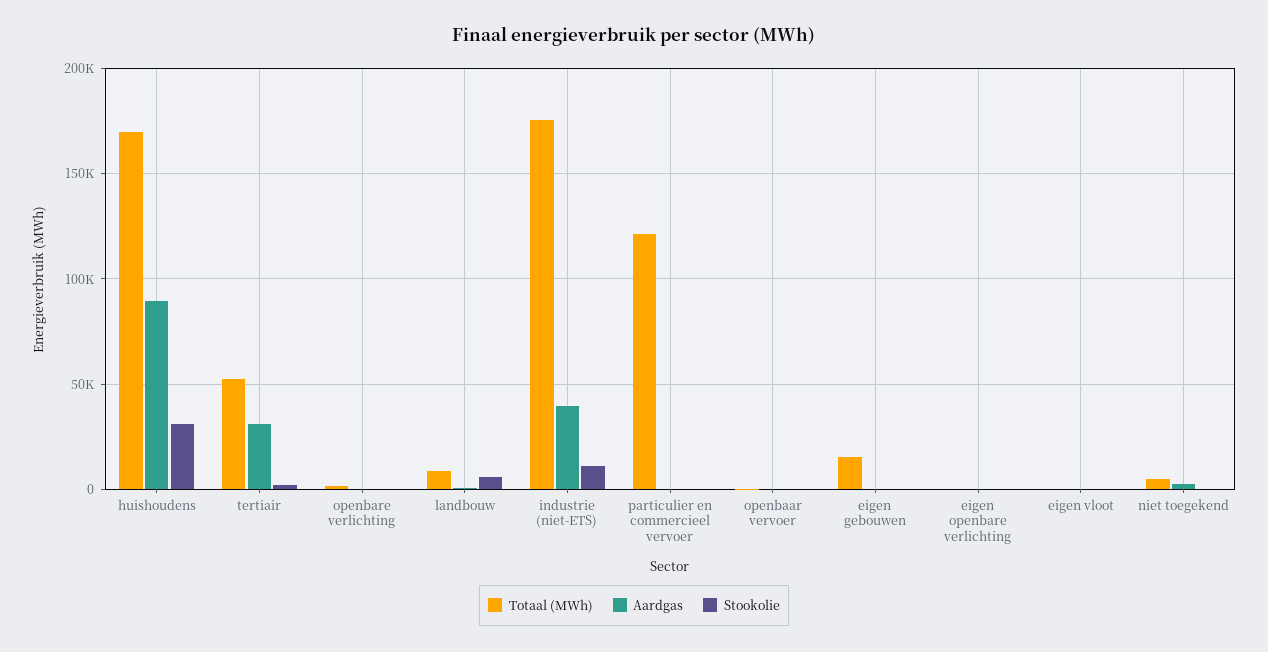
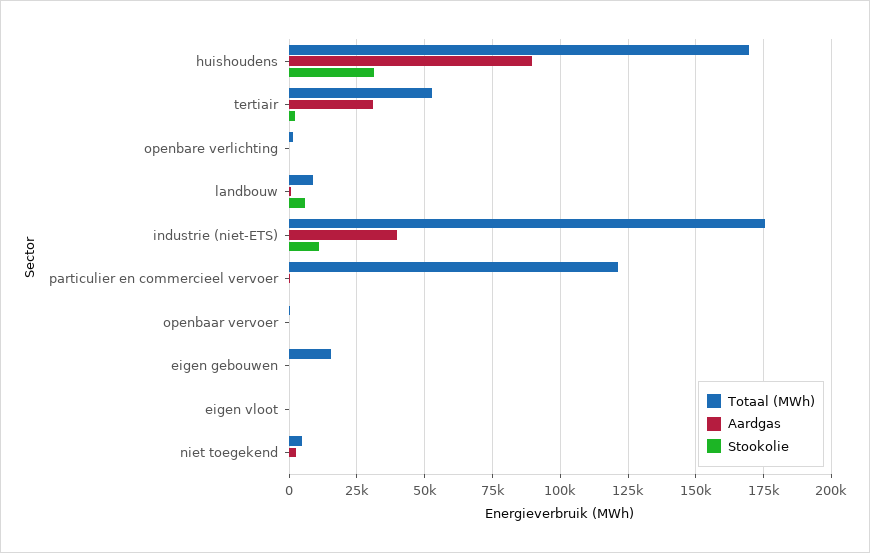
  {
    "Totaal (MWh)": {
      "huishoudens": 170000,
      "tertiair": 52500,
      "openbare verlichting": 2500,
      "landbouw": 7500,
      "industrie (niet-ETS)": 175000,
      "particulier en commercieel vervoer": 122500,
      "openbaar vervoer": 0,
      "eigen gebouwen": 15000,
-     "eigen openbare verlichting": 0,
      "eigen vloot": 0,
      "niet toegekend": 5000
    },
    "Aardgas": {
      "huishoudens": 90000,
      "tertiair": 30000,
      "openbare verlichting": 0,
      "landbouw": 0,
      "industrie (niet-ETS)": 40000,
      "particulier en commercieel vervoer": 0,
      "openbaar vervoer": 0,
      "eigen gebouwen": 0,
-     "eigen openbare verlichting": 0,
      "eigen vloot": 0,
      "niet toegekend": 2500
    },
    "Stookolie": {
      "huishoudens": 30000,
      "tertiair": 2500,
      "openbare verlichting": 0,
      "landbouw": 5000,
      "industrie (niet-ETS)": 10000,
      "particulier en commercieel vervoer": 0,
      "openbaar vervoer": 0,
      "eigen gebouwen": 0,
-     "eigen openbare verlichting": 0,
      "eigen vloot": 0,
      "niet toegekend": 0
    }
  }

